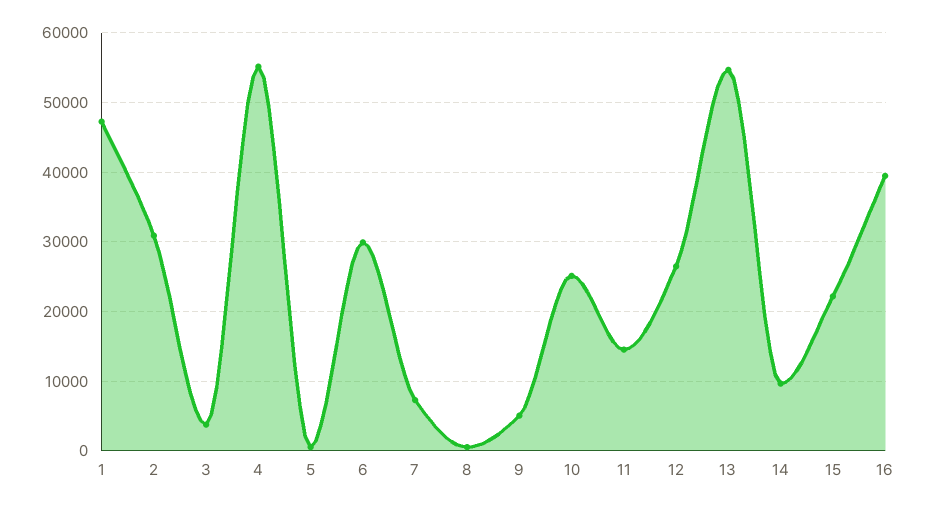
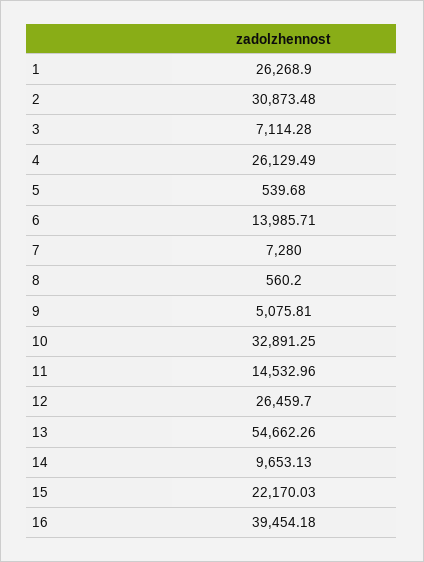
  {
-   "1": 47000,
+   "1": 26268.9,
    "2": 30873.48,
-   "3": 4000,
+   "3": 7114.28,
-   "4": 55000,
+   "4": 26129.49,
    "5": 539.68,
-   "6": 30000,
+   "6": 13985.71,
    "7": 7280,
    "8": 560.2,
    "9": 5075.81,
-   "10": 25000,
+   "10": 32891.25,
    "11": 14532.96,
    "12": 26459.7,
    "13": 54662.26,
    "14": 9653.13,
    "15": 22170.03,
    "16": 39454.18
  }

